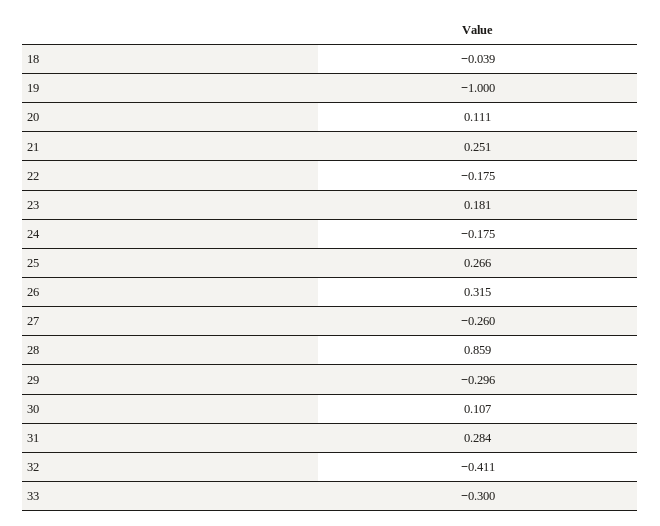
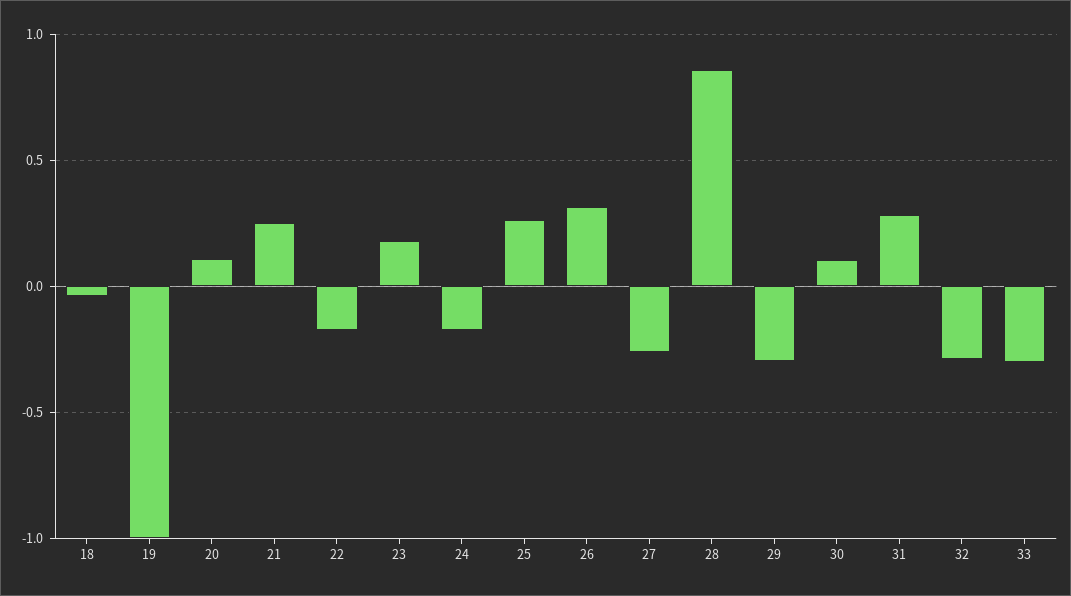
  {
    "18": -0.039,
    "19": -1,
    "20": 0.111,
    "21": 0.251,
    "22": -0.175,
    "23": 0.181,
    "24": -0.175,
    "25": 0.266,
    "26": 0.315,
    "27": -0.26,
    "28": 0.859,
    "29": -0.296,
    "30": 0.107,
    "31": 0.284,
-   "32": -0.411,
+   "32": -0.3,
    "33": -0.3
  }

